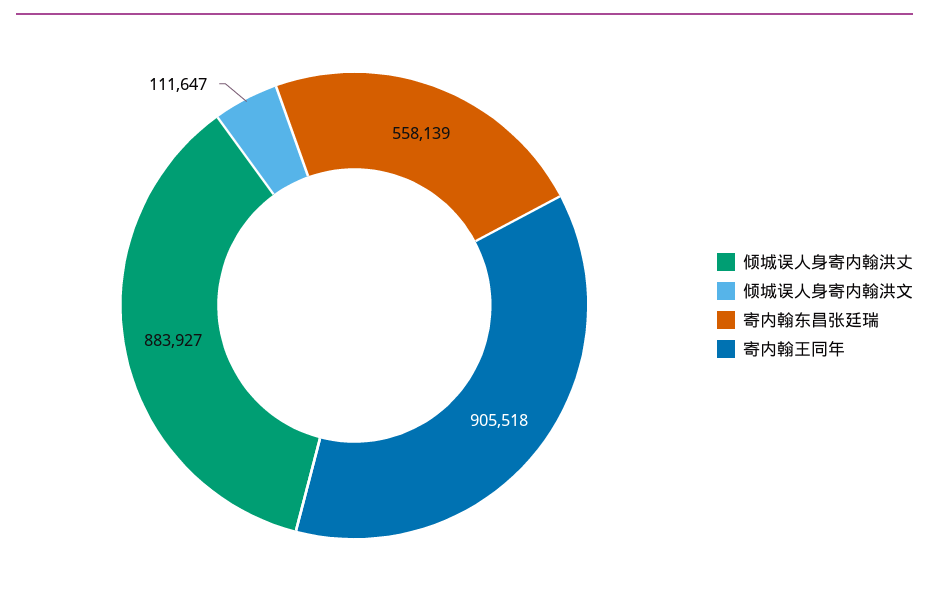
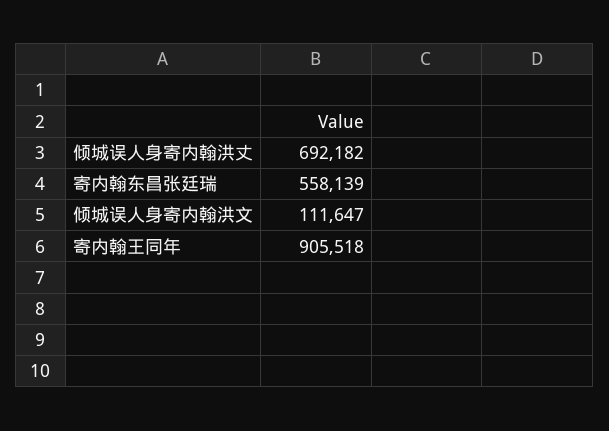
  {
-   "倾城误人身寄内翰洪丈": 883927,
+   "倾城误人身寄内翰洪丈": 692182,
    "倾城误人身寄内翰洪文": 111647,
    "寄内翰东昌张廷瑞": 558139,
    "寄内翰王同年": 905518
  }

